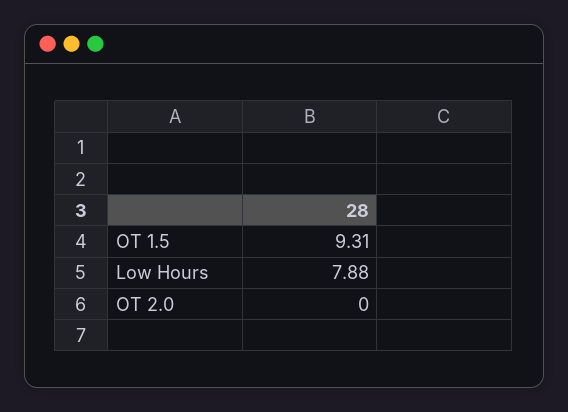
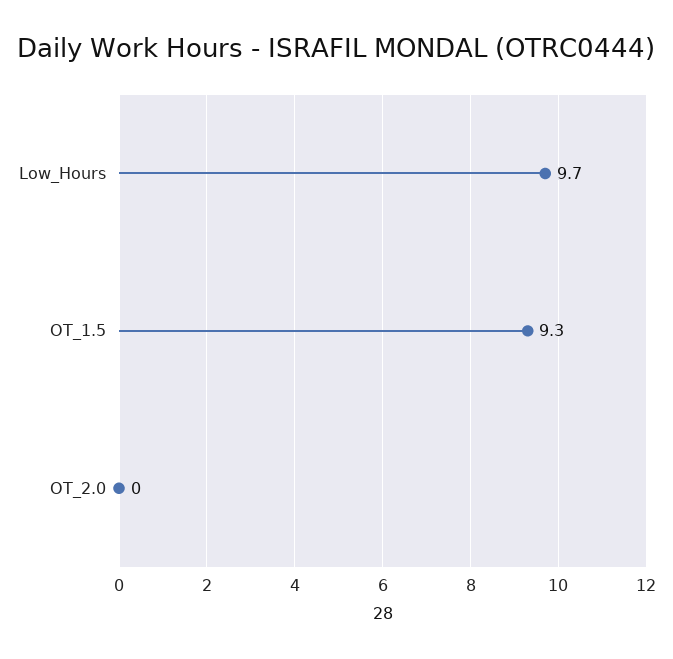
  {
    "OT 1.5": 9.31,
-   "Low Hours": 7.88,
+   "Low Hours": 9.7,
    "OT 2.0": 0
  }

